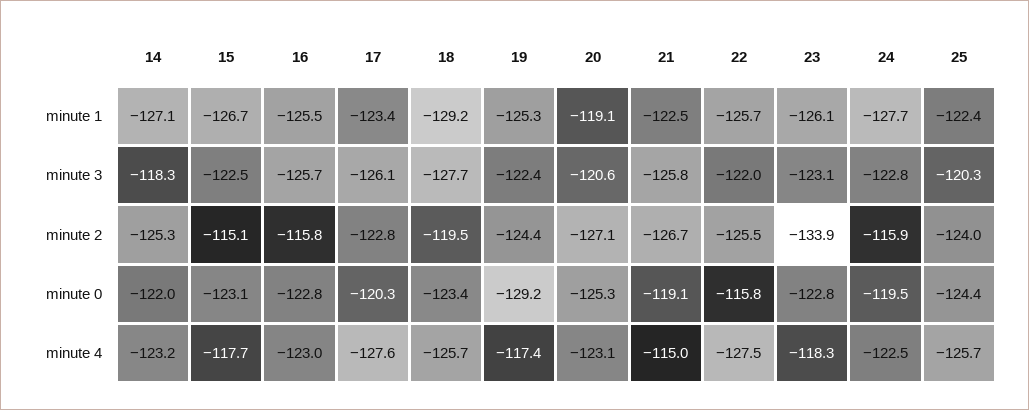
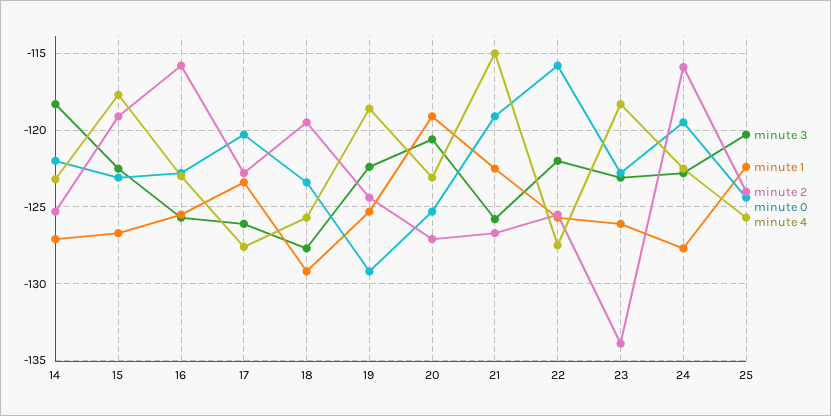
  {
    "minute 1": {
      "14": -127.1,
      "15": -126.7,
      "16": -125.5,
      "17": -123.4,
      "18": -129.2,
      "19": -125.3,
      "20": -119.1,
      "21": -122.5,
      "22": -125.7,
      "23": -126.1,
      "24": -127.7,
      "25": -122.4
    },
    "minute 3": {
      "14": -118.3,
      "15": -122.5,
      "16": -125.7,
      "17": -126.1,
      "18": -127.7,
      "19": -122.4,
      "20": -120.6,
      "21": -125.8,
      "22": -122,
      "23": -123.1,
      "24": -122.8,
      "25": -120.3
    },
    "minute 2": {
      "14": -125.3,
-     "15": -115.1,
+     "15": -119,
      "16": -115.8,
      "17": -122.8,
      "18": -119.5,
      "19": -124.4,
      "20": -127.1,
      "21": -126.7,
      "22": -125.5,
      "23": -133.9,
      "24": -115.9,
      "25": -124
    },
    "minute 0": {
      "14": -122,
      "15": -123.1,
      "16": -122.8,
      "17": -120.3,
      "18": -123.4,
      "19": -129.2,
      "20": -125.3,
      "21": -119.1,
      "22": -115.8,
      "23": -122.8,
      "24": -119.5,
      "25": -124.4
    },
    "minute 4": {
      "14": -123.2,
      "15": -117.7,
      "16": -123,
      "17": -127.6,
      "18": -125.7,
-     "19": -117.4,
+     "19": -118.5,
      "20": -123.1,
      "21": -115,
      "22": -127.5,
      "23": -118.3,
      "24": -122.5,
      "25": -125.7
    }
  }

